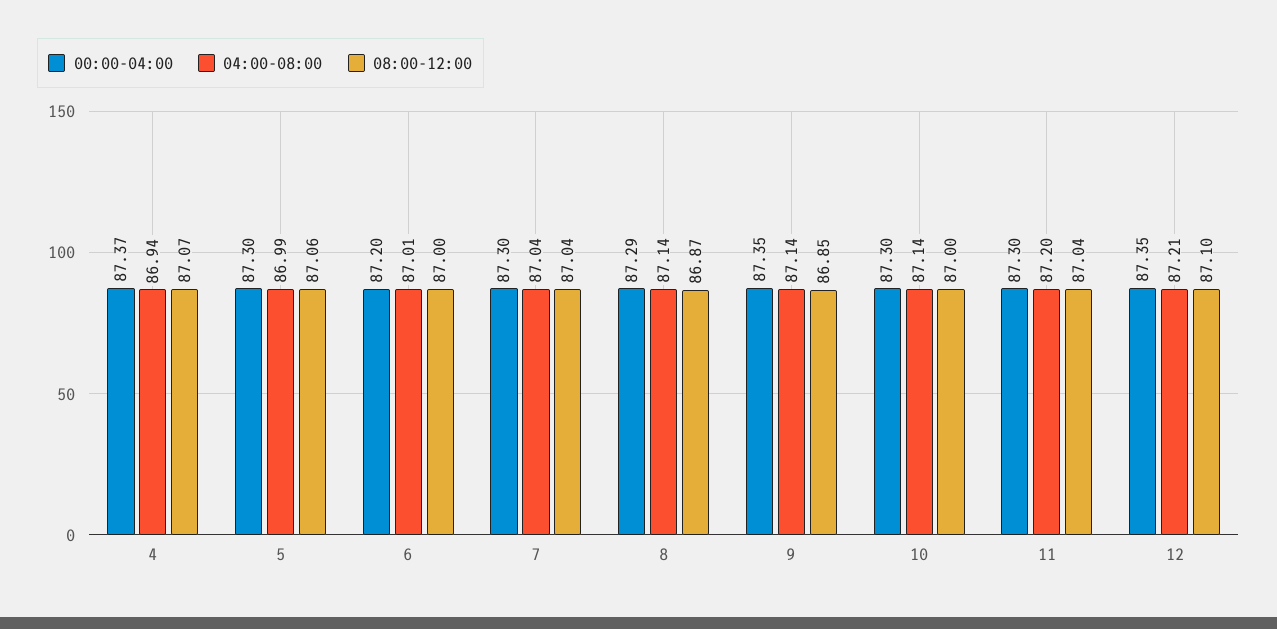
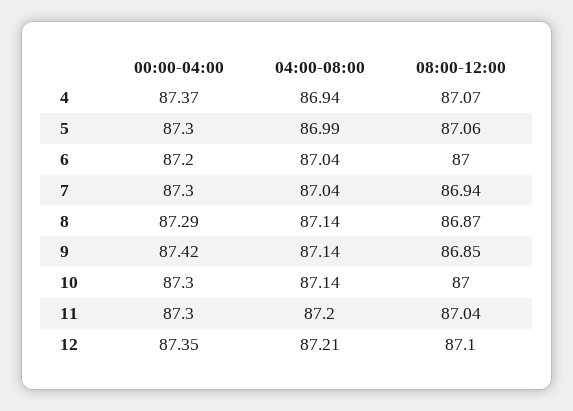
  {
    "00:00-04:00": {
      "4": 87.37,
      "5": 87.3,
      "6": 87.2,
      "7": 87.3,
      "8": 87.29,
-     "9": 87.35,
+     "9": 87.42,
      "10": 87.3,
      "11": 87.3,
      "12": 87.35
    },
    "04:00-08:00": {
      "4": 86.94,
      "5": 86.99,
-     "6": 87.01,
+     "6": 87.04,
      "7": 87.04,
      "8": 87.14,
      "9": 87.14,
      "10": 87.14,
      "11": 87.2,
      "12": 87.21
    },
    "08:00-12:00": {
      "4": 87.07,
      "5": 87.06,
      "6": 87,
-     "7": 87.04,
+     "7": 86.94,
      "8": 86.87,
      "9": 86.85,
      "10": 87,
      "11": 87.04,
      "12": 87.1
    }
  }

